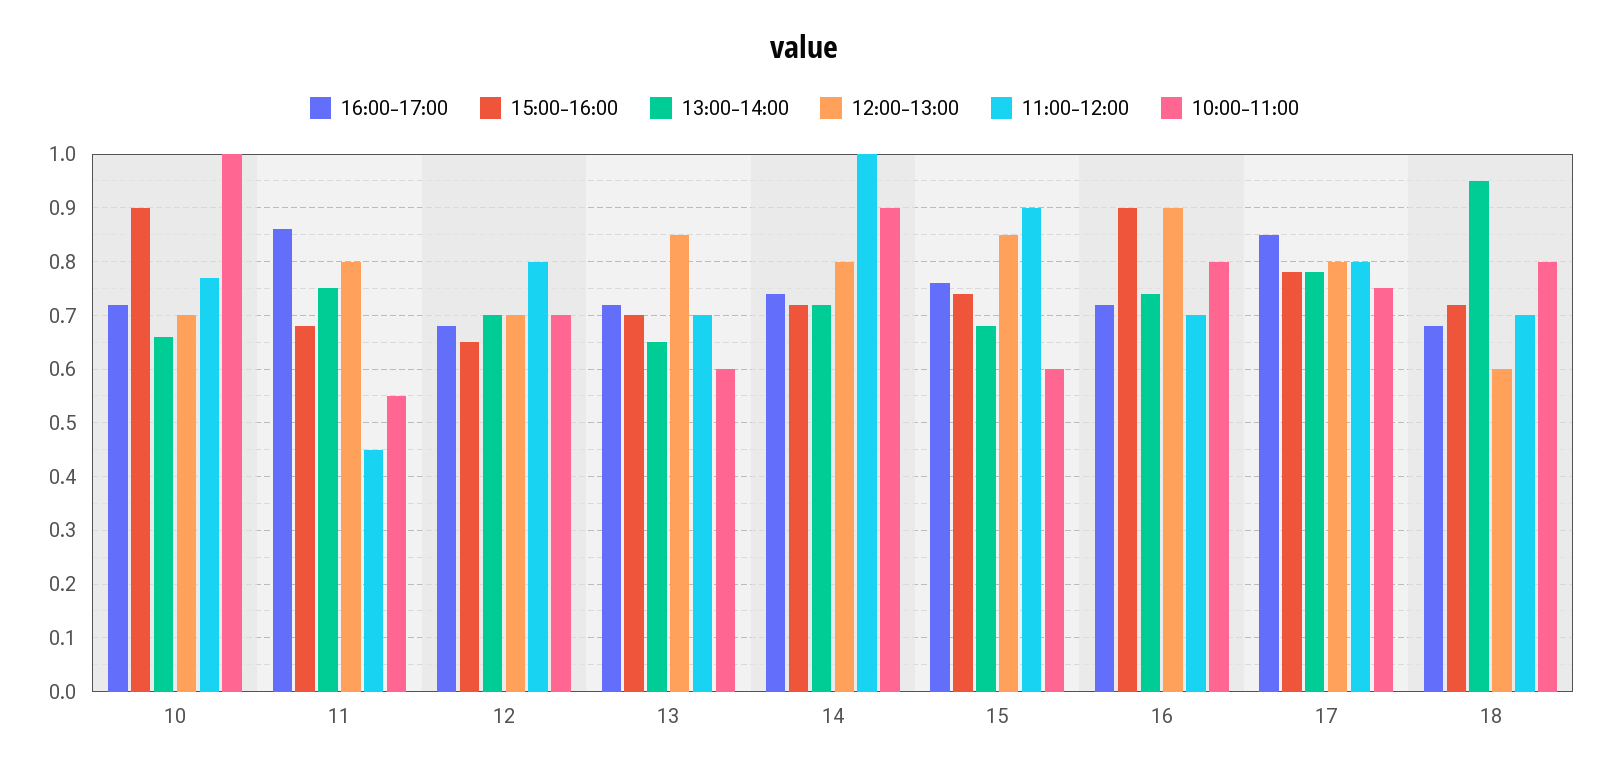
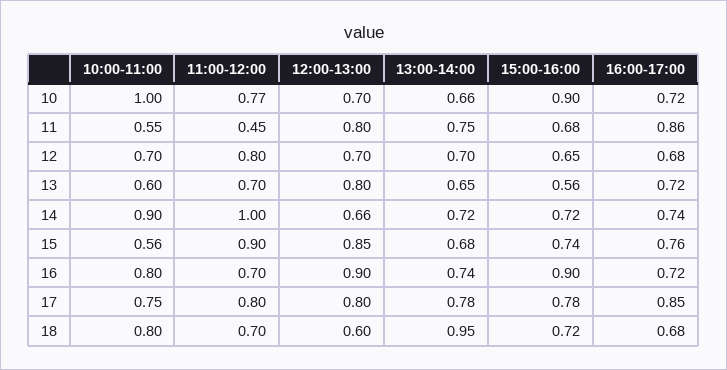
  {
    "16:00-17:00": {
      "10": 0.72,
      "11": 0.86,
      "12": 0.68,
      "13": 0.72,
      "14": 0.74,
      "15": 0.76,
      "16": 0.72,
      "17": 0.85,
      "18": 0.68
    },
    "15:00-16:00": {
      "10": 0.9,
      "11": 0.68,
      "12": 0.65,
-     "13": 0.7,
+     "13": 0.56,
      "14": 0.72,
      "15": 0.74,
      "16": 0.9,
      "17": 0.78,
      "18": 0.72
    },
    "13:00-14:00": {
      "10": 0.66,
      "11": 0.75,
      "12": 0.7,
      "13": 0.65,
      "14": 0.72,
      "15": 0.68,
      "16": 0.74,
      "17": 0.78,
      "18": 0.95
    },
    "12:00-13:00": {
      "10": 0.7,
      "11": 0.8,
      "12": 0.7,
-     "13": 0.85,
+     "13": 0.8,
-     "14": 0.8,
+     "14": 0.66,
      "15": 0.85,
      "16": 0.9,
      "17": 0.8,
      "18": 0.6
    },
    "11:00-12:00": {
      "10": 0.77,
      "11": 0.45,
      "12": 0.8,
      "13": 0.7,
      "14": 1,
      "15": 0.9,
      "16": 0.7,
      "17": 0.8,
      "18": 0.7
    },
    "10:00-11:00": {
      "10": 1,
      "11": 0.55,
      "12": 0.7,
      "13": 0.6,
      "14": 0.9,
-     "15": 0.6,
+     "15": 0.56,
      "16": 0.8,
      "17": 0.75,
      "18": 0.8
    }
  }

